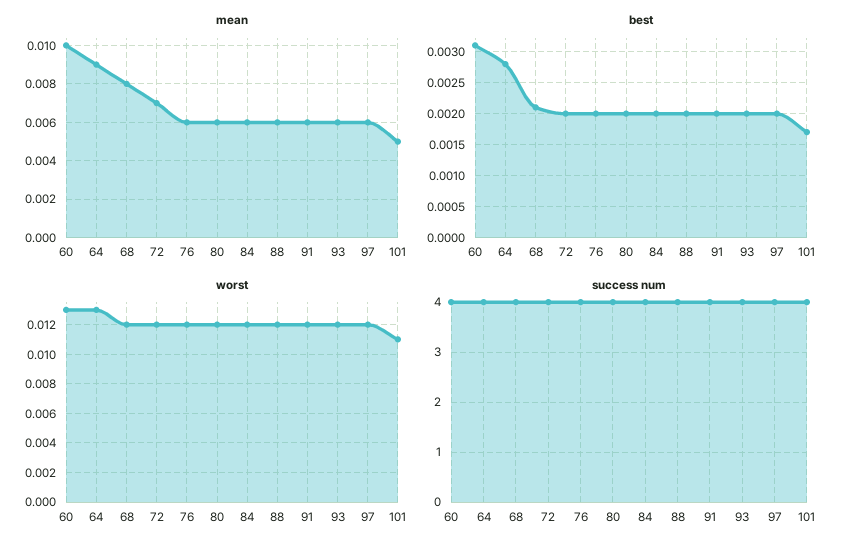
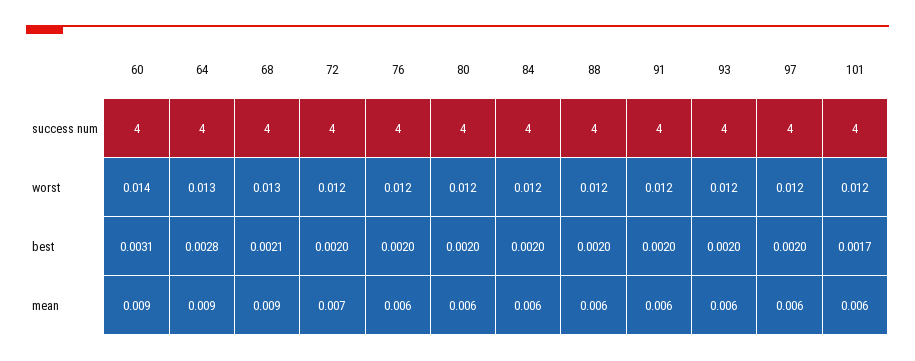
  {
    "mean": {
-     "60": 0.01,
+     "60": 0.009,
      "64": 0.009,
-     "68": 0.008,
+     "68": 0.009,
      "72": 0.007,
      "76": 0.006,
      "80": 0.006,
      "84": 0.006,
      "88": 0.006,
      "91": 0.006,
      "93": 0.006,
      "97": 0.006,
-     "101": 0.005
+     "101": 0.006
    },
    "best": {
      "60": 0.0031,
      "64": 0.0028,
      "68": 0.0021,
      "72": 0.002,
      "76": 0.002,
      "80": 0.002,
      "84": 0.002,
      "88": 0.002,
      "91": 0.002,
      "93": 0.002,
      "97": 0.002,
      "101": 0.0017
    },
    "worst": {
-     "60": 0.013,
+     "60": 0.014,
      "64": 0.013,
-     "68": 0.012,
+     "68": 0.013,
      "72": 0.012,
      "76": 0.012,
      "80": 0.012,
      "84": 0.012,
      "88": 0.012,
      "91": 0.012,
      "93": 0.012,
      "97": 0.012,
-     "101": 0.011
+     "101": 0.012
    },
    "success num": {
      "60": 4,
      "64": 4,
      "68": 4,
      "72": 4,
      "76": 4,
      "80": 4,
      "84": 4,
      "88": 4,
      "91": 4,
      "93": 4,
      "97": 4,
      "101": 4
    }
  }

